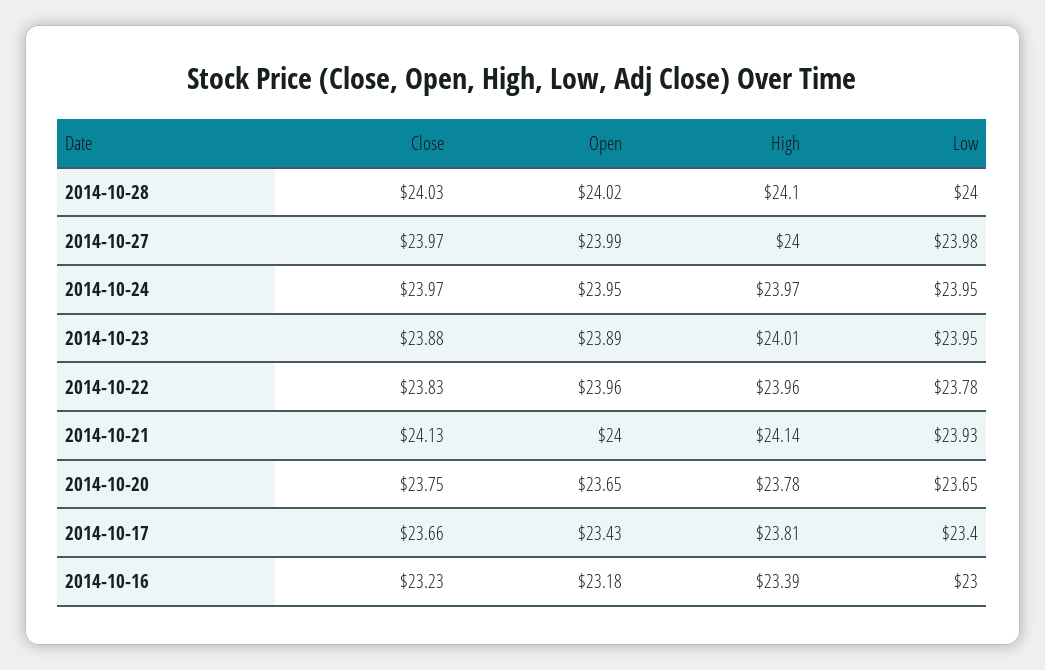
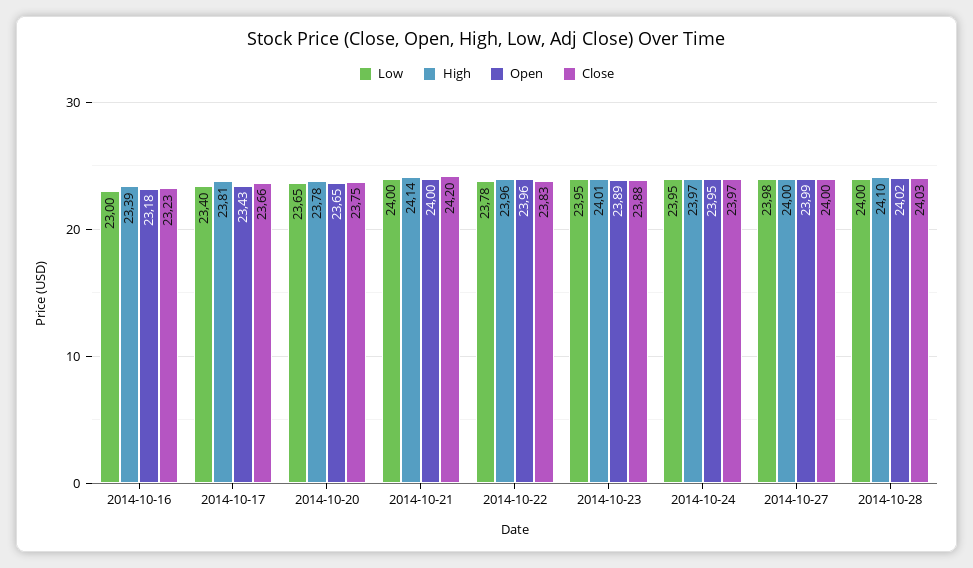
  {
    "Close": {
      "2014-10-28": 24.03,
-     "2014-10-27": 23.97,
+     "2014-10-27": 24,
      "2014-10-24": 23.97,
      "2014-10-23": 23.88,
      "2014-10-22": 23.83,
-     "2014-10-21": 24.13,
+     "2014-10-21": 24.2,
      "2014-10-20": 23.75,
      "2014-10-17": 23.66,
      "2014-10-16": 23.23
    },
    "Open": {
      "2014-10-28": 24.02,
      "2014-10-27": 23.99,
      "2014-10-24": 23.95,
      "2014-10-23": 23.89,
      "2014-10-22": 23.96,
      "2014-10-21": 24,
      "2014-10-20": 23.65,
      "2014-10-17": 23.43,
      "2014-10-16": 23.18
    },
    "High": {
      "2014-10-28": 24.1,
      "2014-10-27": 24,
      "2014-10-24": 23.97,
      "2014-10-23": 24.01,
      "2014-10-22": 23.96,
      "2014-10-21": 24.14,
      "2014-10-20": 23.78,
      "2014-10-17": 23.81,
      "2014-10-16": 23.39
    },
    "Low": {
      "2014-10-28": 24,
      "2014-10-27": 23.98,
      "2014-10-24": 23.95,
      "2014-10-23": 23.95,
      "2014-10-22": 23.78,
-     "2014-10-21": 23.93,
+     "2014-10-21": 24,
      "2014-10-20": 23.65,
      "2014-10-17": 23.4,
      "2014-10-16": 23
    }
  }

